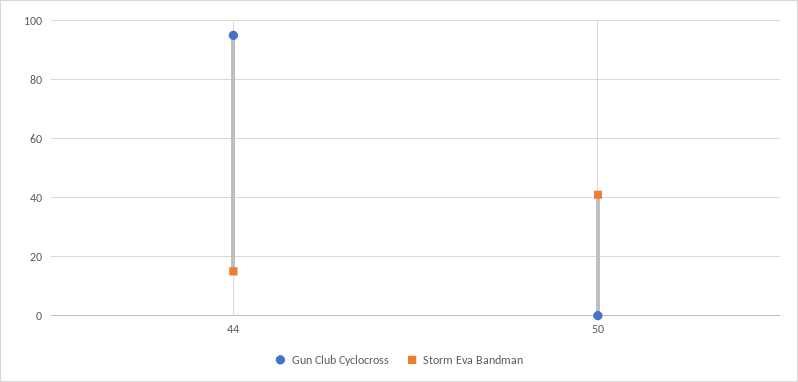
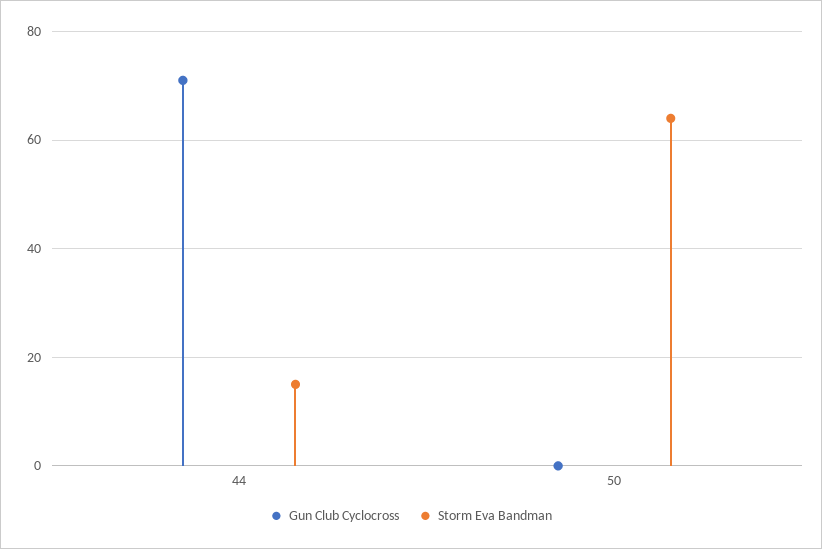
  {
    "Gun Club Cyclocross": {
-     "44": 95,
+     "44": 70,
      "50": 0
    },
    "Storm Eva Bandman": {
      "44": 15,
-     "50": 40
+     "50": 65
    }
  }

